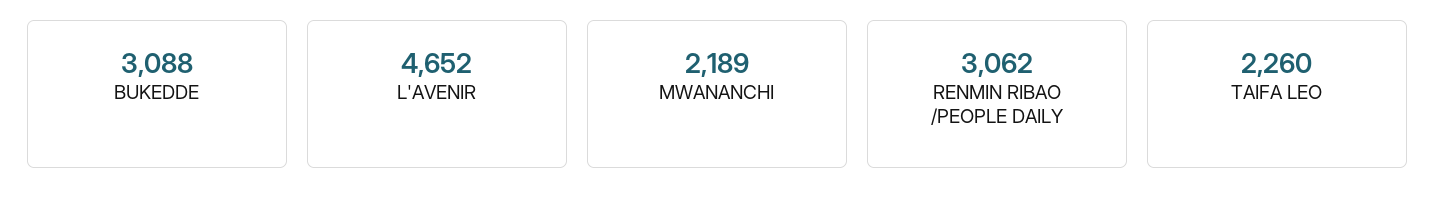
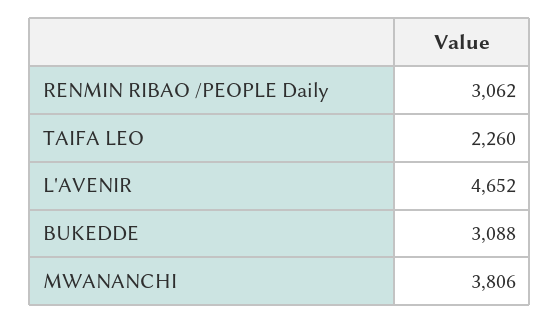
  {
    "BUKEDDE": 3088,
    "L'AVENIR": 4652,
-   "MWANANCHI": 2189,
+   "MWANANCHI": 3806,
    "RENMIN RIBAO /PEOPLE DAILY": 3062,
    "TAIFA LEO": 2260
  }

